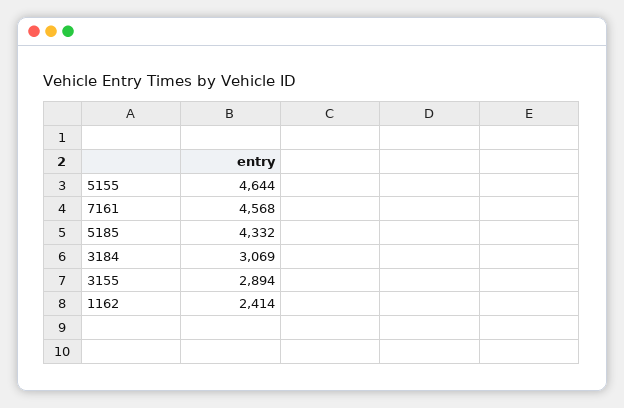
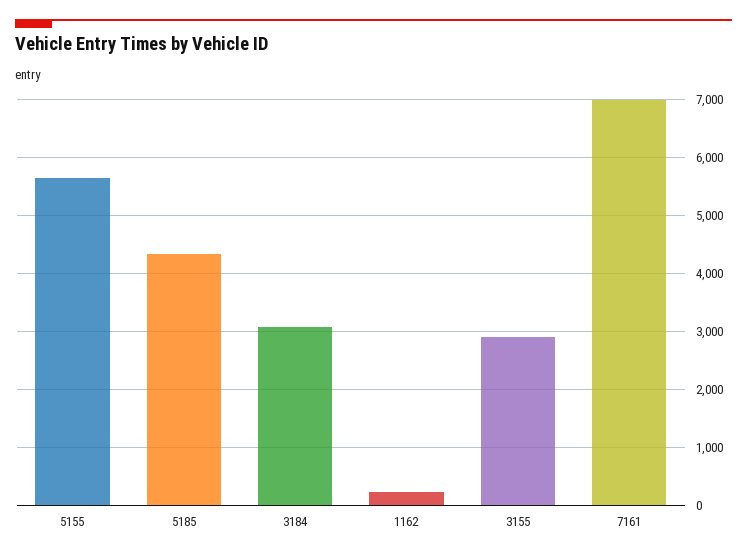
  {
-   "5155": 4644,
+   "5155": 5600,
-   "7161": 4568,
+   "7161": 7000,
    "5185": 4332,
    "3184": 3069,
    "3155": 2894,
-   "1162": 2414
+   "1162": 200
  }

